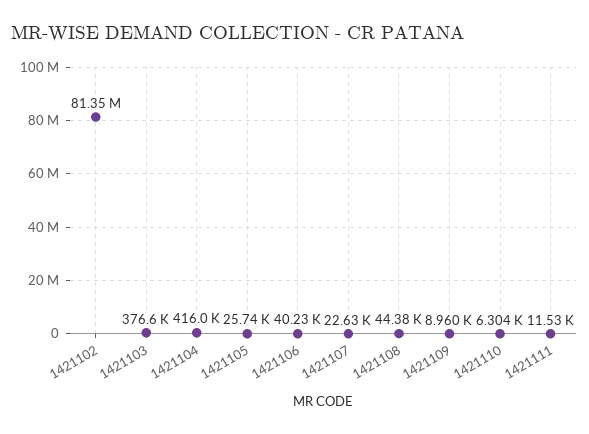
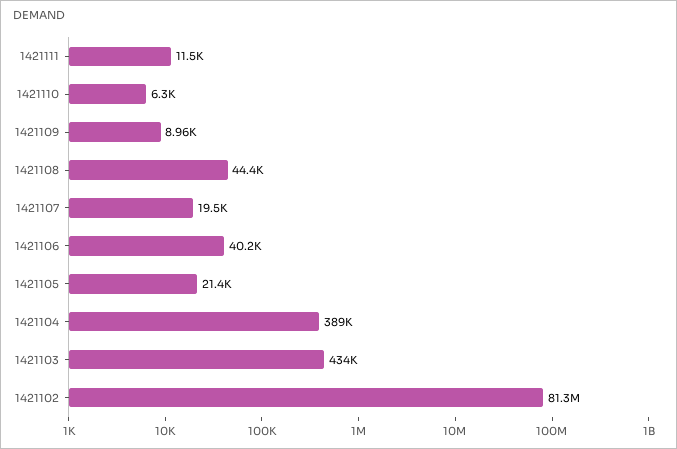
  {
    "1421102": 81350000,
-   "1421103": 376600,
+   "1421103": 434000,
-   "1421104": 416000,
+   "1421104": 389000,
-   "1421105": 25740,
+   "1421105": 21400,
    "1421106": 40230,
-   "1421107": 22630,
+   "1421107": 19500,
    "1421108": 44380,
    "1421109": 8960,
    "1421110": 6304,
    "1421111": 11530
  }

